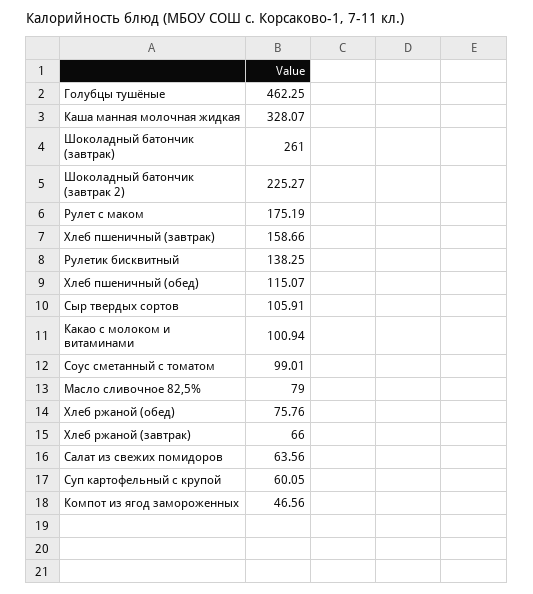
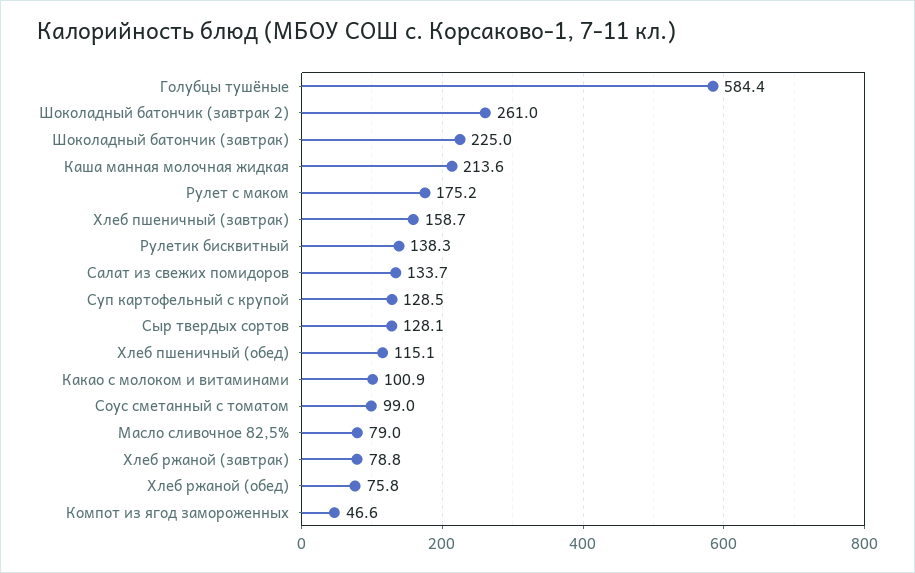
  {
-   "Голубцы тушёные": 462.25,
+   "Голубцы тушёные": 584.4,
-   "Каша манная молочная жидкая": 328.07,
+   "Каша манная молочная жидкая": 213.6,
-   "Шоколадный батончик (завтрак)": 261,
+   "Шоколадный батончик (завтрак)": 225,
-   "Шоколадный батончик (завтрак 2)": 225.27,
+   "Шоколадный батончик (завтрак 2)": 261,
    "Рулет с маком": 175.19,
    "Хлеб пшеничный (завтрак)": 158.66,
    "Рулетик бисквитный": 138.25,
    "Хлеб пшеничный (обед)": 115.07,
-   "Сыр твердых сортов": 105.91,
+   "Сыр твердых сортов": 128.1,
    "Какао с молоком и витаминами": 100.94,
    "Соус сметанный с томатом": 99.01,
    "Масло сливочное 82,5%": 79,
    "Хлеб ржаной (обед)": 75.76,
-   "Хлеб ржаной (завтрак)": 66,
+   "Хлеб ржаной (завтрак)": 78.8,
-   "Салат из свежих помидоров": 63.56,
+   "Салат из свежих помидоров": 133.7,
-   "Суп картофельный с крупой": 60.05,
+   "Суп картофельный с крупой": 128.5,
    "Компот из ягод замороженных": 46.56
  }

